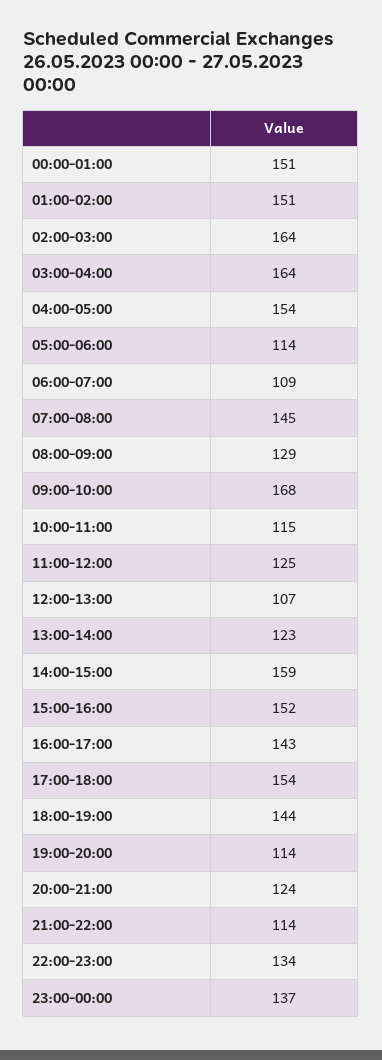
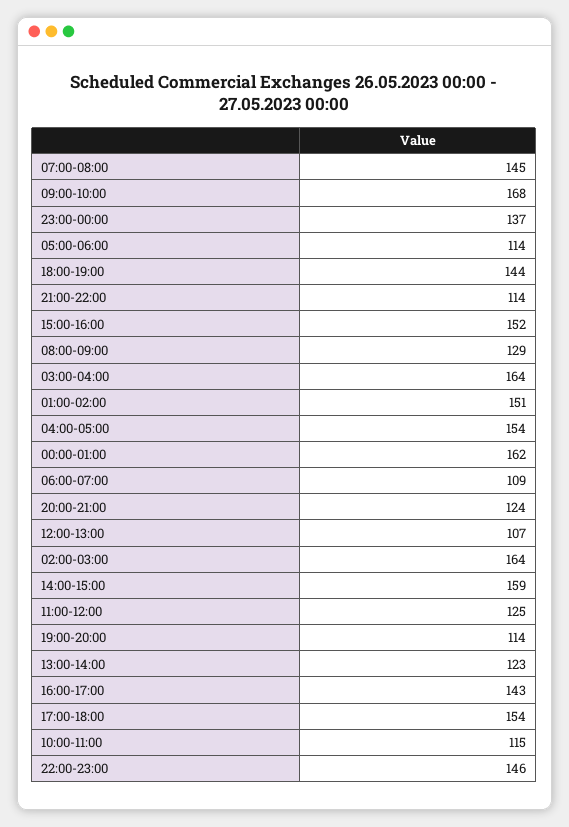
  {
-   "00:00-01:00": 151,
+   "00:00-01:00": 162,
    "01:00-02:00": 151,
    "02:00-03:00": 164,
    "03:00-04:00": 164,
    "04:00-05:00": 154,
    "05:00-06:00": 114,
    "06:00-07:00": 109,
    "07:00-08:00": 145,
    "08:00-09:00": 129,
    "09:00-10:00": 168,
    "10:00-11:00": 115,
    "11:00-12:00": 125,
    "12:00-13:00": 107,
    "13:00-14:00": 123,
    "14:00-15:00": 159,
    "15:00-16:00": 152,
    "16:00-17:00": 143,
    "17:00-18:00": 154,
    "18:00-19:00": 144,
    "19:00-20:00": 114,
    "20:00-21:00": 124,
    "21:00-22:00": 114,
-   "22:00-23:00": 134,
+   "22:00-23:00": 146,
    "23:00-00:00": 137
  }

